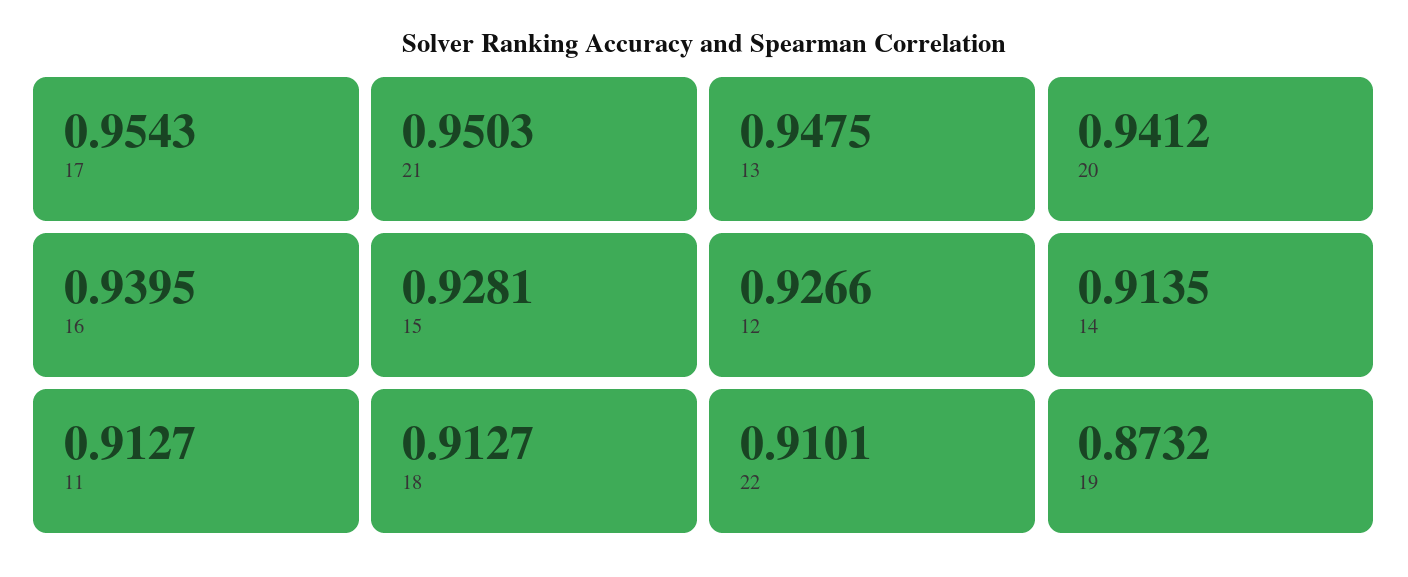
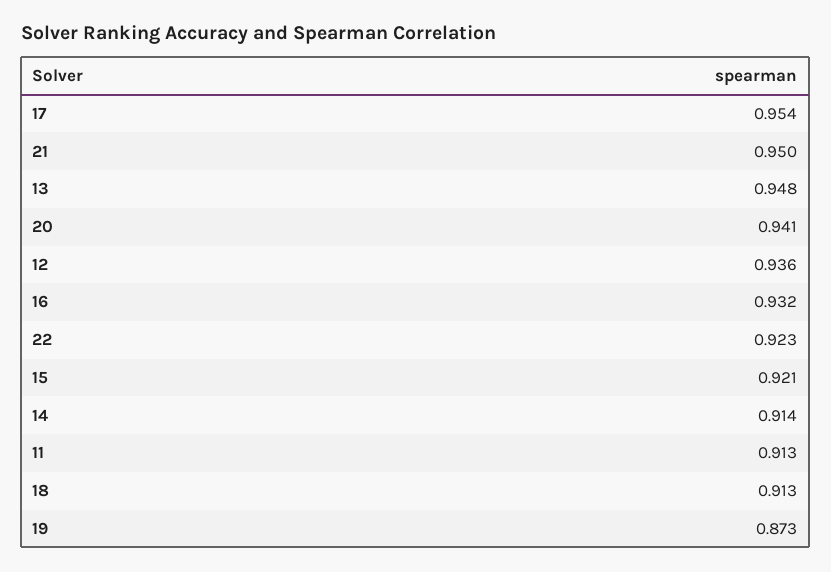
  {
    "17": 0.9543,
    "21": 0.9503,
    "13": 0.9475,
    "20": 0.9412,
-   "16": 0.9395,
+   "16": 0.932,
-   "15": 0.9281,
+   "15": 0.921,
-   "12": 0.9266,
+   "12": 0.936,
    "14": 0.9135,
    "11": 0.9127,
    "18": 0.9127,
-   "22": 0.9101,
+   "22": 0.923,
    "19": 0.8732
  }

